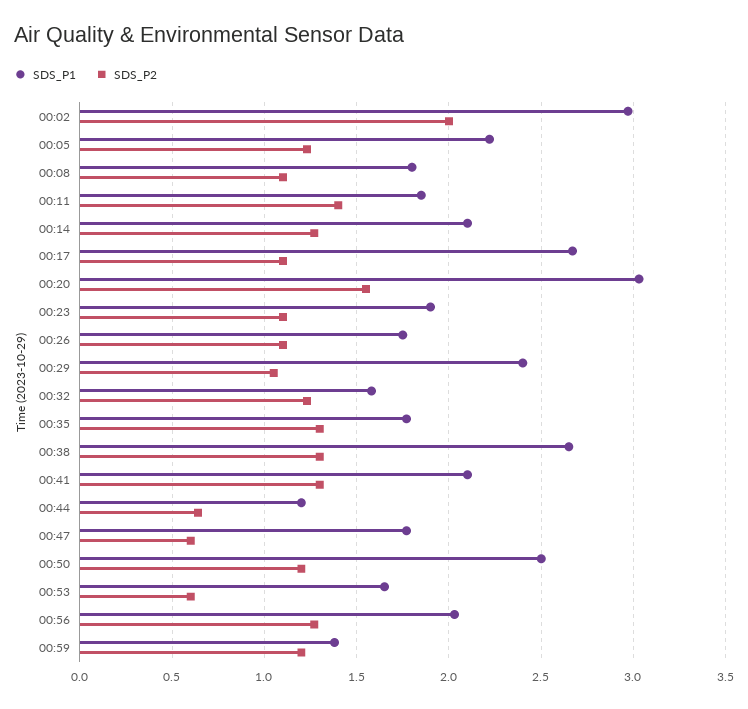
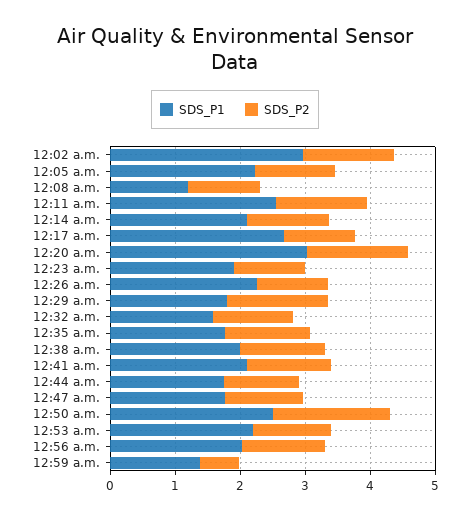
  {
    "SDS_P1": {
      "00:02": 2.95,
      "00:05": 2.2,
-     "00:08": 1.8,
+     "00:08": 1.2,
-     "00:11": 1.85,
+     "00:11": 2.6,
      "00:14": 2.1,
      "00:17": 2.65,
      "00:20": 3.05,
      "00:23": 1.9,
-     "00:26": 1.75,
+     "00:26": 2.2,
-     "00:29": 2.4,
+     "00:29": 1.8,
      "00:32": 1.6,
      "00:35": 1.75,
-     "00:38": 2.65,
+     "00:38": 2,
      "00:41": 2.1,
-     "00:44": 1.2,
+     "00:44": 1.8,
      "00:47": 1.75,
      "00:50": 2.5,
-     "00:53": 1.65,
+     "00:53": 2.2,
      "00:56": 2.05,
      "00:59": 1.4
    },
    "SDS_P2": {
-     "00:02": 2,
+     "00:02": 1.4,
      "00:05": 1.25,
      "00:08": 1.1,
      "00:11": 1.4,
      "00:14": 1.25,
      "00:17": 1.1,
      "00:20": 1.55,
      "00:23": 1.1,
      "00:26": 1.1,
-     "00:29": 1.05,
+     "00:29": 1.6,
      "00:32": 1.25,
      "00:35": 1.3,
      "00:38": 1.3,
      "00:41": 1.3,
-     "00:44": 0.65,
+     "00:44": 1.2,
-     "00:47": 0.6,
+     "00:47": 1.2,
-     "00:50": 1.2,
+     "00:50": 1.8,
-     "00:53": 0.6,
+     "00:53": 1.2,
      "00:56": 1.25,
-     "00:59": 1.2
+     "00:59": 0.6
    }
  }

